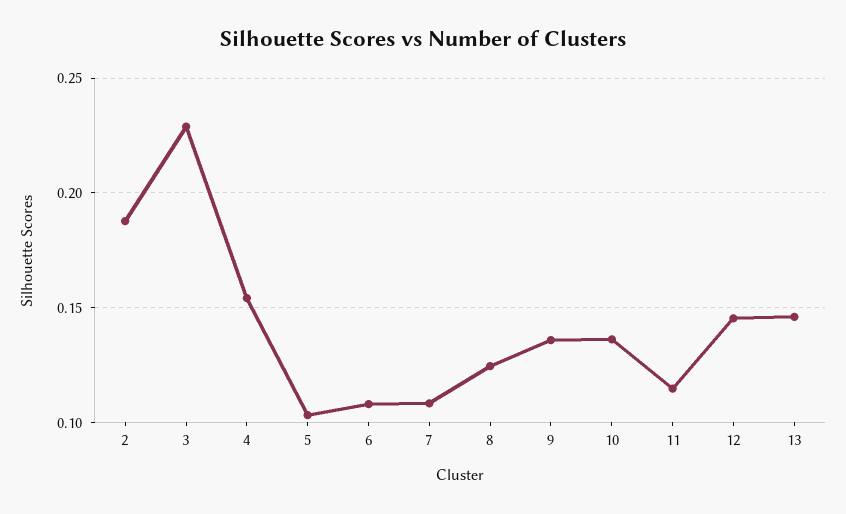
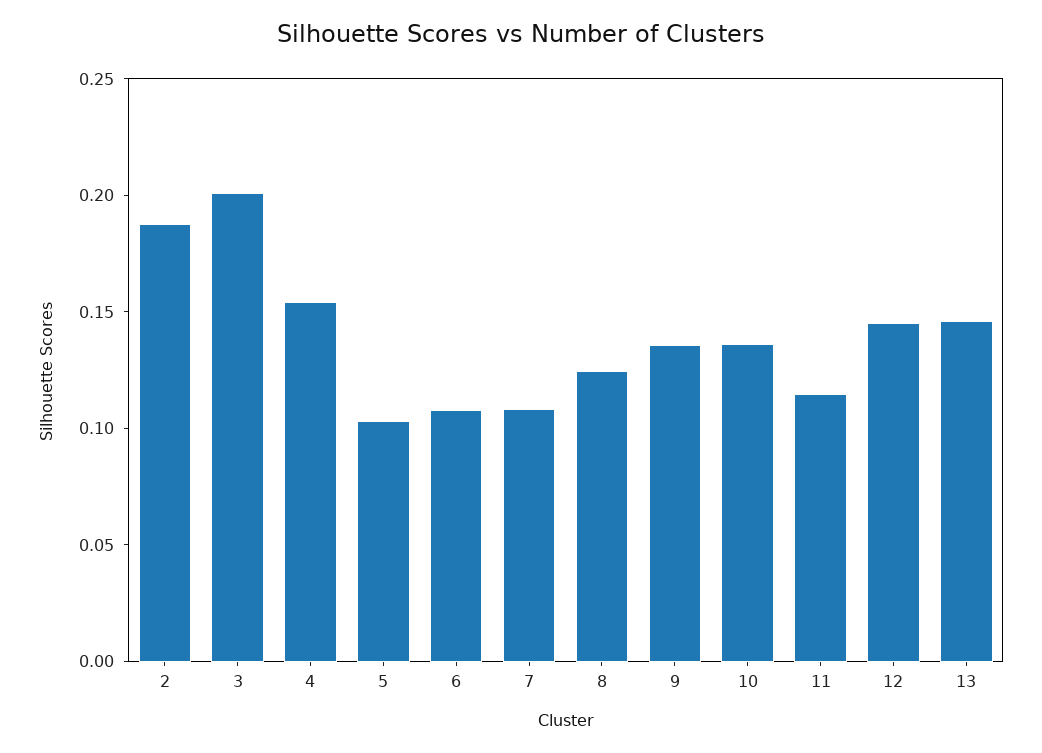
  {
    "2": 0.19,
-   "3": 0.23,
+   "3": 0.2,
    "4": 0.155,
    "5": 0.105,
    "6": 0.11,
    "7": 0.11,
    "8": 0.125,
    "9": 0.135,
    "10": 0.135,
    "11": 0.115,
    "12": 0.145,
    "13": 0.145
  }

